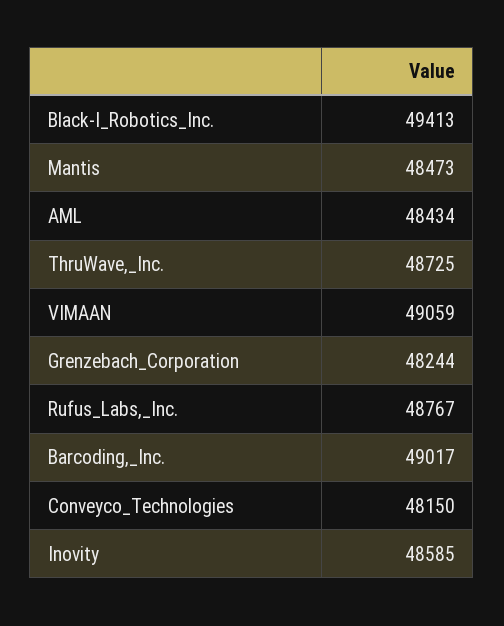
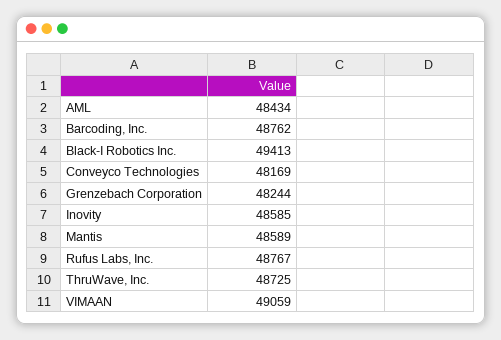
  {
    "Black-I_Robotics_Inc.": 49413,
-   "Mantis": 48473,
+   "Mantis": 48589,
    "AML": 48434,
    "ThruWave,_Inc.": 48725,
    "VIMAAN": 49059,
    "Grenzebach_Corporation": 48244,
    "Rufus_Labs,_Inc.": 48767,
-   "Barcoding,_Inc.": 49017,
+   "Barcoding,_Inc.": 48762,
-   "Conveyco_Technologies": 48150,
+   "Conveyco_Technologies": 48169,
    "Inovity": 48585
  }

